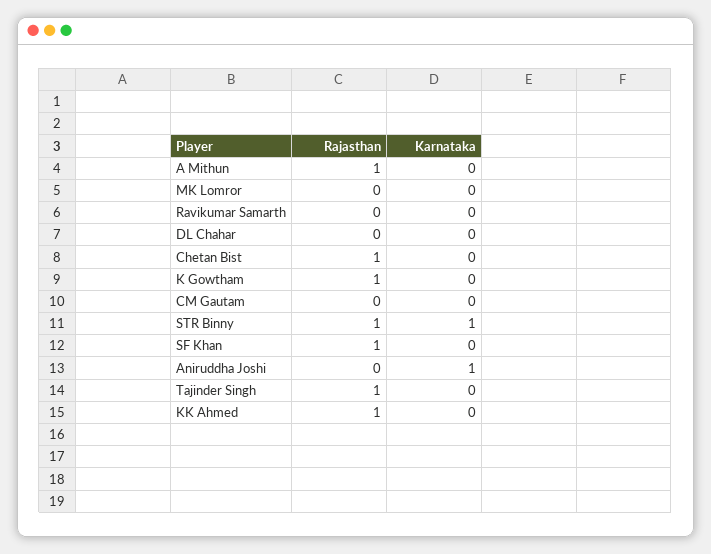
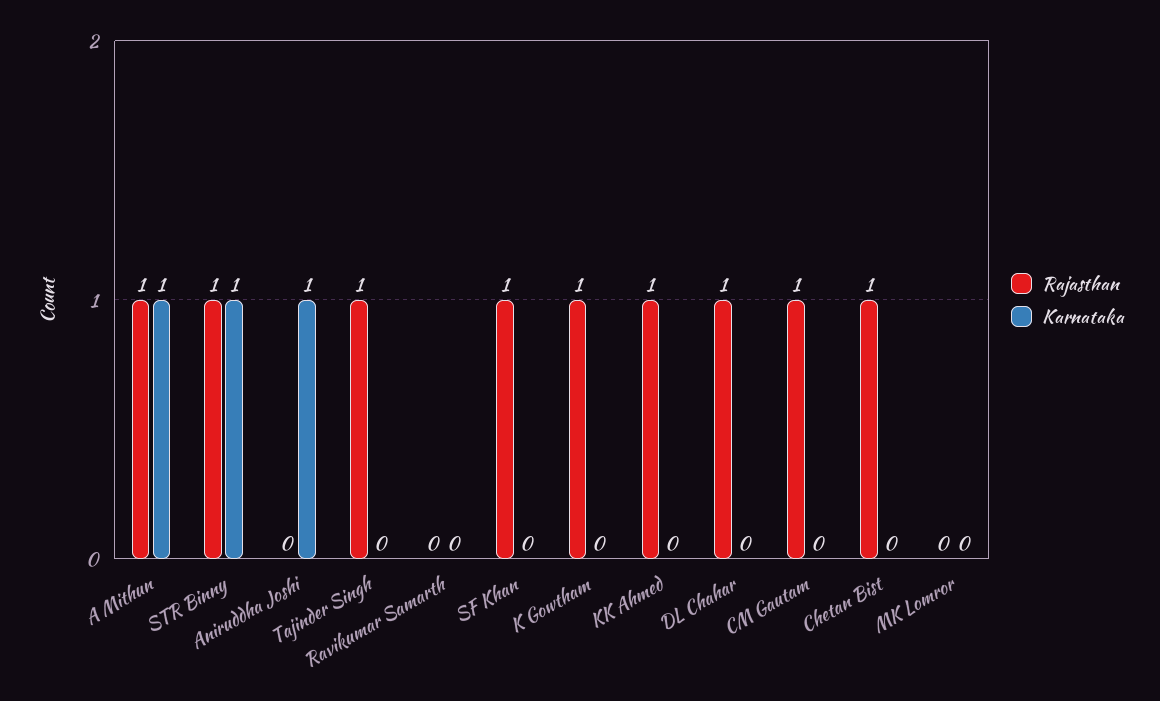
  {
    "Rajasthan": {
      "A Mithun": 1,
      "MK Lomror": 0,
      "Ravikumar Samarth": 0,
-     "DL Chahar": 0,
+     "DL Chahar": 1,
      "Chetan Bist": 1,
      "K Gowtham": 1,
-     "CM Gautam": 0,
+     "CM Gautam": 1,
      "STR Binny": 1,
      "SF Khan": 1,
      "Aniruddha Joshi": 0,
      "Tajinder Singh": 1,
      "KK Ahmed": 1
    },
    "Karnataka": {
-     "A Mithun": 0,
+     "A Mithun": 1,
      "MK Lomror": 0,
      "Ravikumar Samarth": 0,
      "DL Chahar": 0,
      "Chetan Bist": 0,
      "K Gowtham": 0,
      "CM Gautam": 0,
      "STR Binny": 1,
      "SF Khan": 0,
      "Aniruddha Joshi": 1,
      "Tajinder Singh": 0,
      "KK Ahmed": 0
    }
  }

